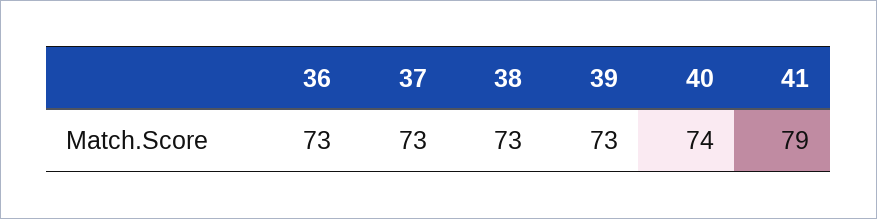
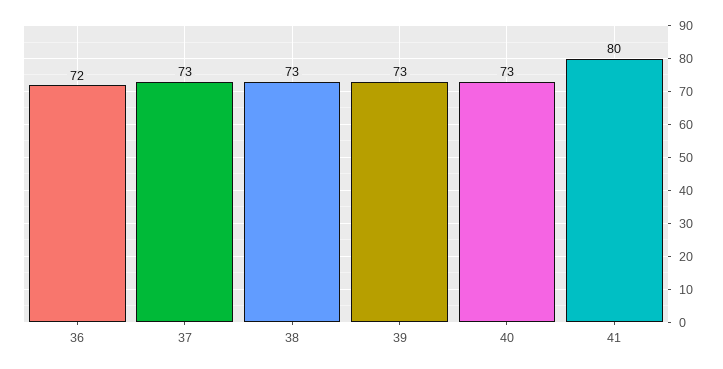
  {
-   "36": 73,
+   "36": 72,
    "37": 73,
    "38": 73,
    "39": 73,
-   "40": 74,
+   "40": 73,
-   "41": 79
+   "41": 80
  }

